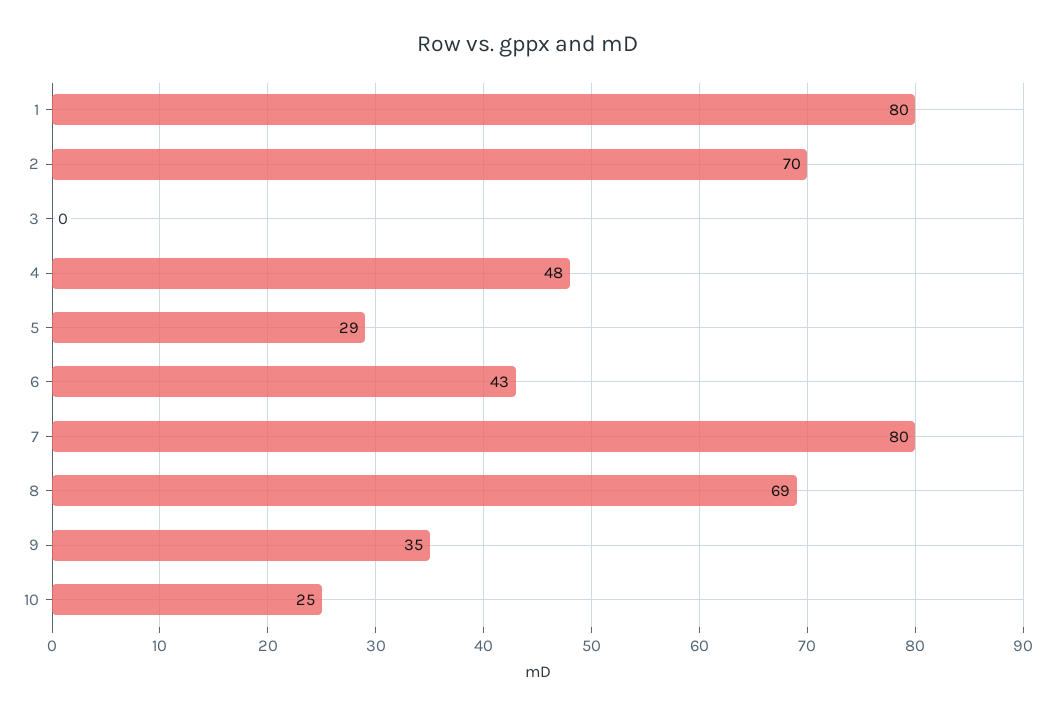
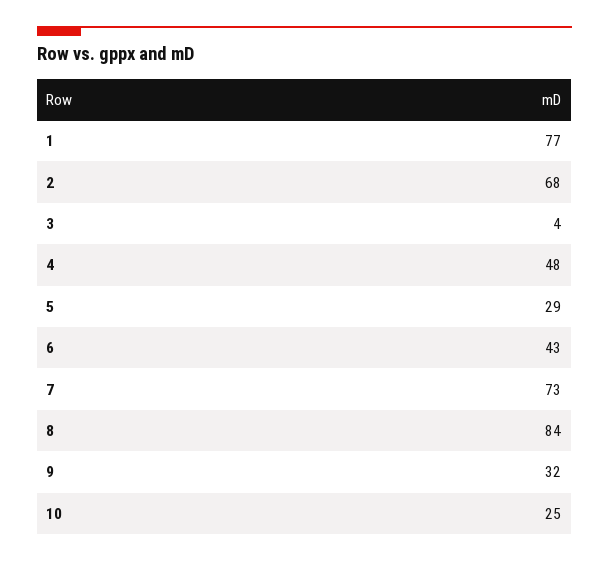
  {
-   "1": 80,
+   "1": 77,
-   "2": 70,
+   "2": 68,
-   "3": 0,
+   "3": 4,
    "4": 48,
    "5": 29,
    "6": 43,
-   "7": 80,
+   "7": 73,
-   "8": 69,
+   "8": 84,
-   "9": 35,
+   "9": 32,
    "10": 25
  }

